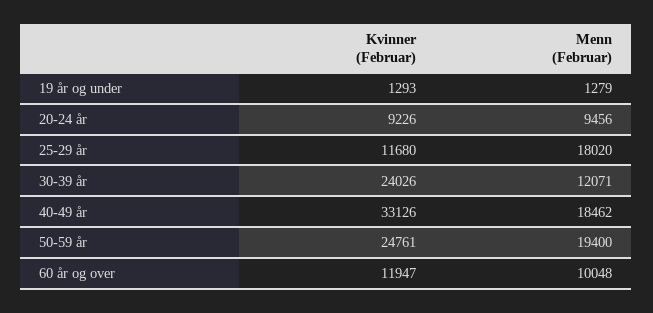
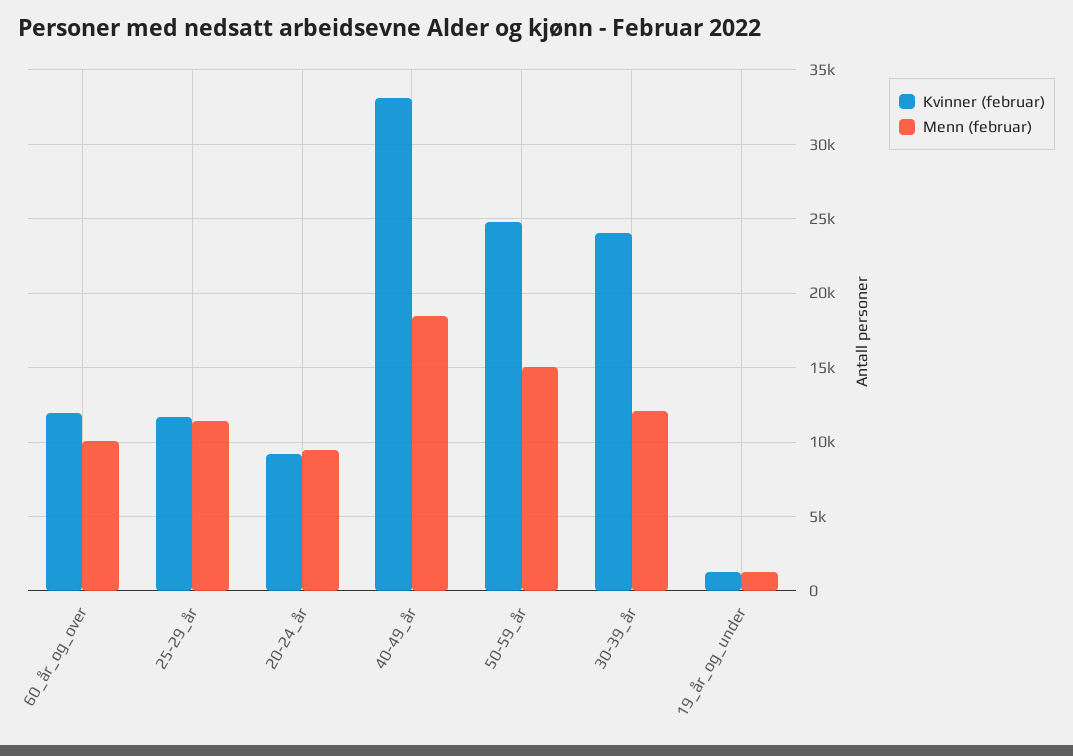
  {
    "Kvinner (Februar)": {
      "19 år og under": 1293,
      "20-24 år": 9226,
      "25-29 år": 11680,
      "30-39 år": 24026,
      "40-49 år": 33126,
      "50-59 år": 24761,
      "60 år og over": 11947
    },
    "Menn (Februar)": {
      "19 år og under": 1279,
      "20-24 år": 9456,
-     "25-29 år": 18020,
+     "25-29 år": 11500,
      "30-39 år": 12071,
      "40-49 år": 18462,
-     "50-59 år": 19400,
+     "50-59 år": 15000,
      "60 år og over": 10048
    }
  }

